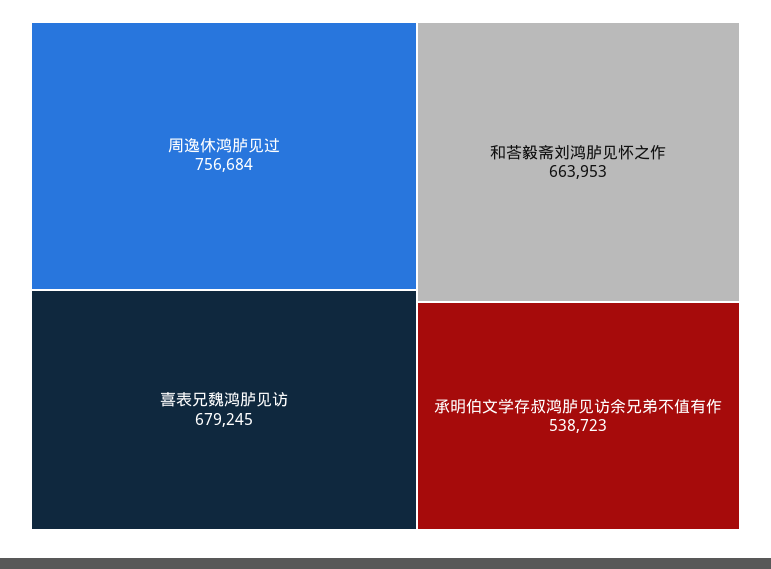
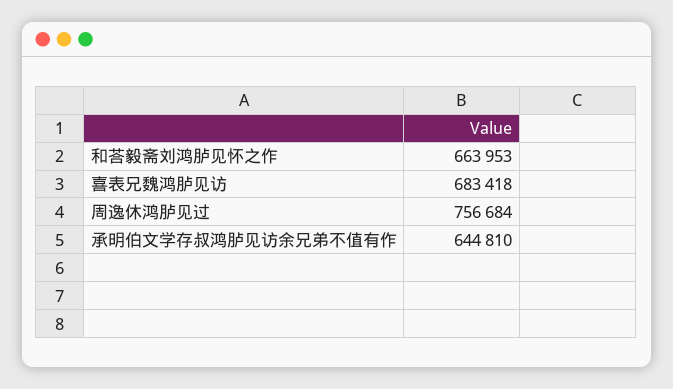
  {
    "周逸休鸿胪见过": 756684,
-   "喜表兄魏鸿胪见访": 679245,
+   "喜表兄魏鸿胪见访": 683418,
    "和荅毅斋刘鸿胪见怀之作": 663953,
-   "承明伯文学存叔鸿胪见访余兄弟不值有作": 538723
+   "承明伯文学存叔鸿胪见访余兄弟不值有作": 644810
  }

